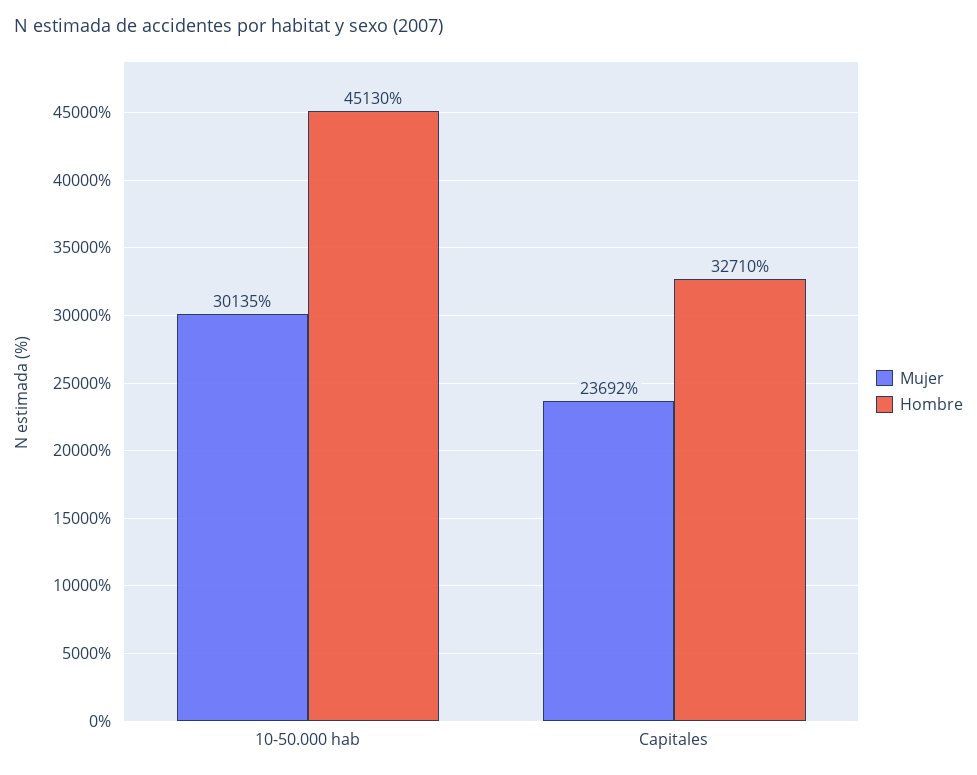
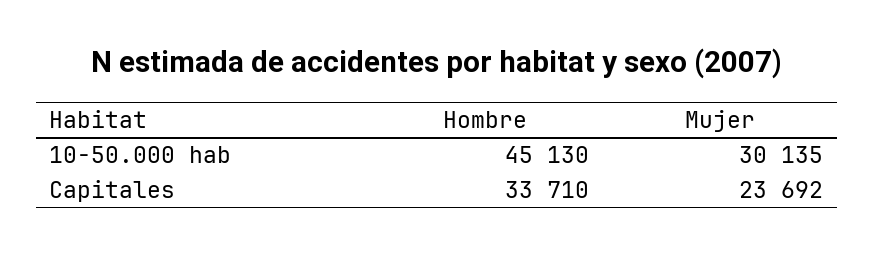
  {
    "Mujer": {
      "10-50.000 hab": 30135,
      "Capitales": 23692
    },
    "Hombre": {
      "10-50.000 hab": 45130,
-     "Capitales": 32710
+     "Capitales": 33710
    }
  }

